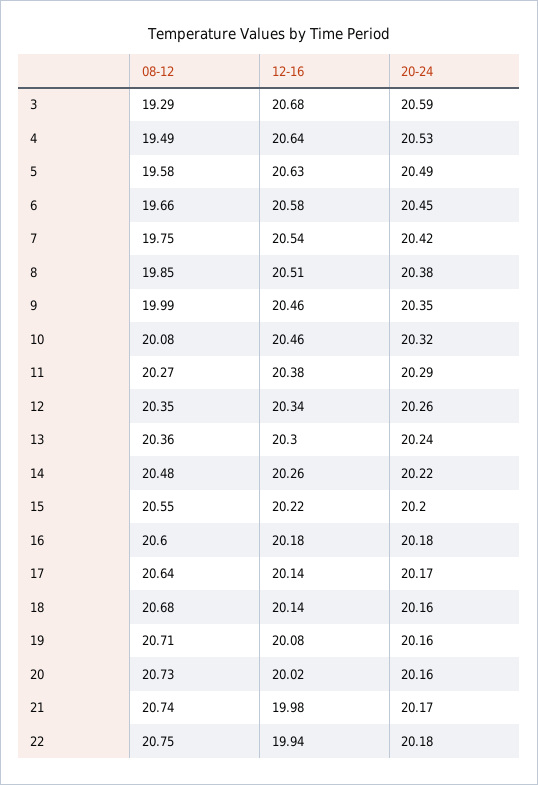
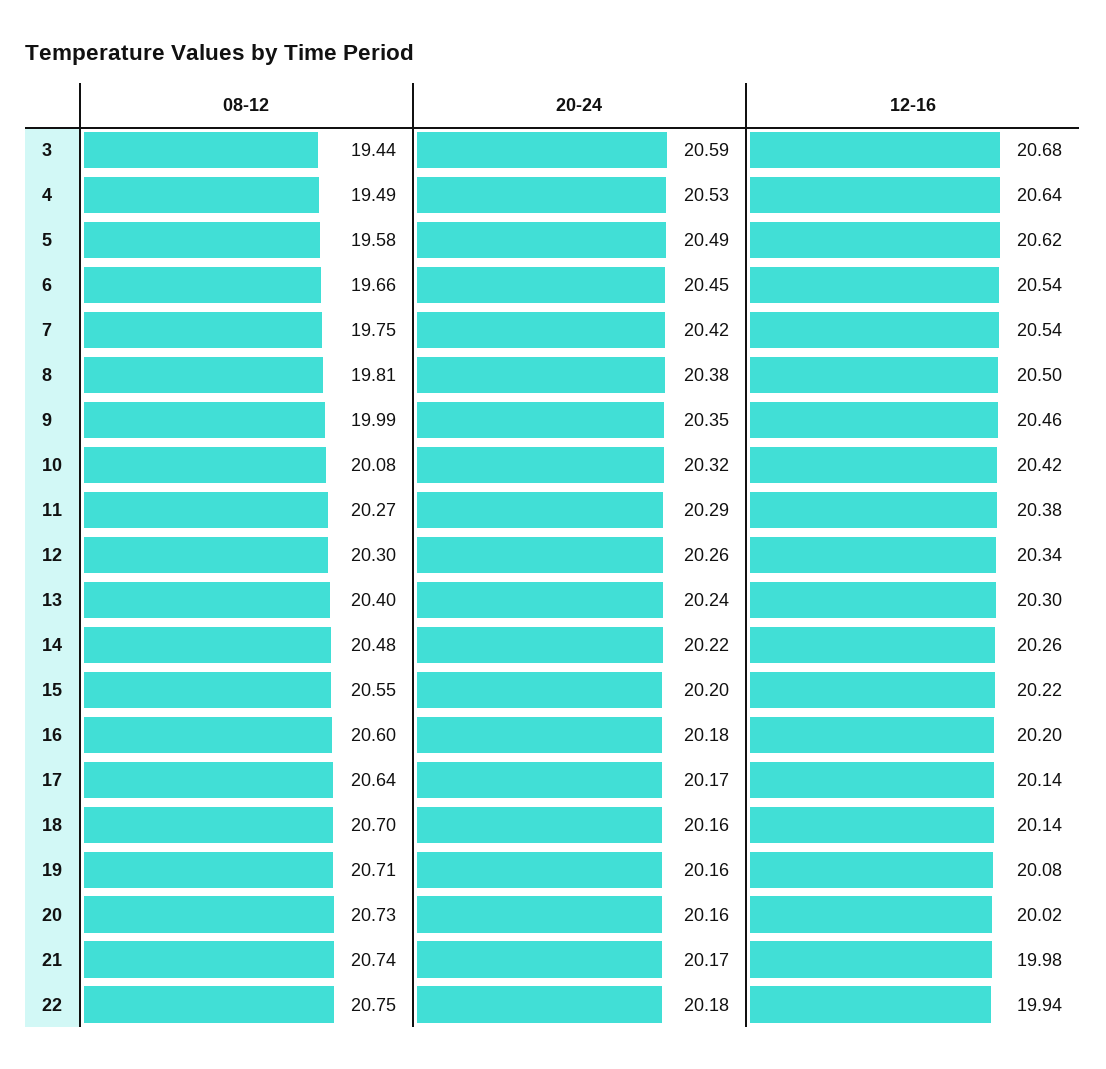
  {
    "08-12": {
-     "3": 19.29,
+     "3": 19.44,
      "4": 19.49,
      "5": 19.58,
      "6": 19.66,
      "7": 19.75,
-     "8": 19.85,
+     "8": 19.81,
      "9": 19.99,
      "10": 20.08,
      "11": 20.27,
-     "12": 20.35,
+     "12": 20.3,
-     "13": 20.36,
+     "13": 20.4,
      "14": 20.48,
      "15": 20.55,
      "16": 20.6,
      "17": 20.64,
-     "18": 20.68,
+     "18": 20.7,
      "19": 20.71,
      "20": 20.73,
      "21": 20.74,
      "22": 20.75
    },
    "12-16": {
      "3": 20.68,
      "4": 20.64,
-     "5": 20.63,
+     "5": 20.62,
-     "6": 20.58,
+     "6": 20.54,
      "7": 20.54,
-     "8": 20.51,
+     "8": 20.5,
      "9": 20.46,
-     "10": 20.46,
+     "10": 20.42,
      "11": 20.38,
      "12": 20.34,
      "13": 20.3,
      "14": 20.26,
      "15": 20.22,
-     "16": 20.18,
+     "16": 20.2,
      "17": 20.14,
      "18": 20.14,
      "19": 20.08,
      "20": 20.02,
      "21": 19.98,
      "22": 19.94
    },
    "20-24": {
      "3": 20.59,
      "4": 20.53,
      "5": 20.49,
      "6": 20.45,
      "7": 20.42,
      "8": 20.38,
      "9": 20.35,
      "10": 20.32,
      "11": 20.29,
      "12": 20.26,
      "13": 20.24,
      "14": 20.22,
      "15": 20.2,
      "16": 20.18,
      "17": 20.17,
      "18": 20.16,
      "19": 20.16,
      "20": 20.16,
      "21": 20.17,
      "22": 20.18
    }
  }

